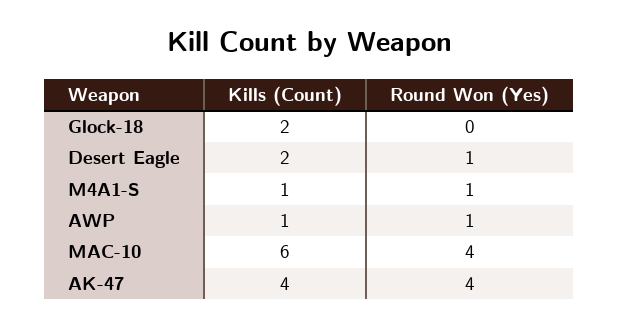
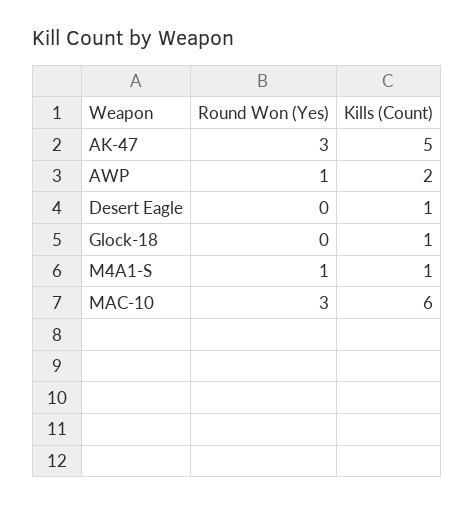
  {
    "Kills (Count)": {
-     "Glock-18": 2,
+     "Glock-18": 1,
-     "Desert Eagle": 2,
+     "Desert Eagle": 1,
      "M4A1-S": 1,
-     "AWP": 1,
+     "AWP": 2,
      "MAC-10": 6,
-     "AK-47": 4
+     "AK-47": 5
    },
    "Round Won (Yes)": {
      "Glock-18": 0,
-     "Desert Eagle": 1,
+     "Desert Eagle": 0,
      "M4A1-S": 1,
      "AWP": 1,
-     "MAC-10": 4,
+     "MAC-10": 3,
-     "AK-47": 4
+     "AK-47": 3
    }
  }

